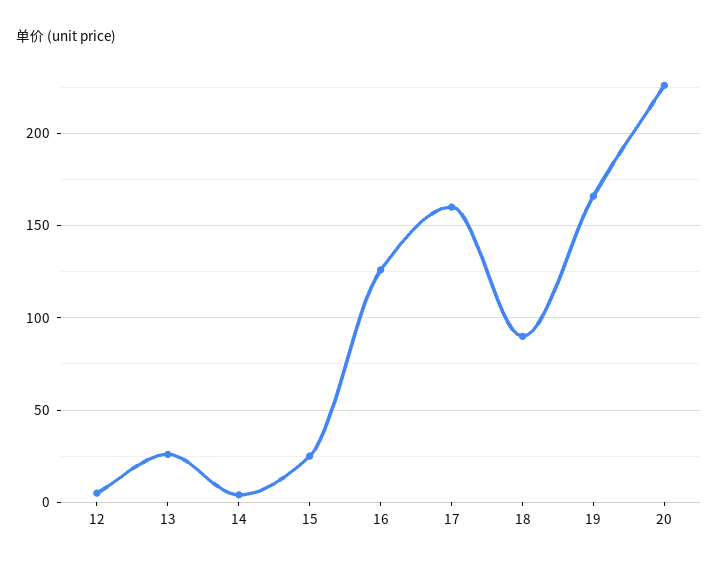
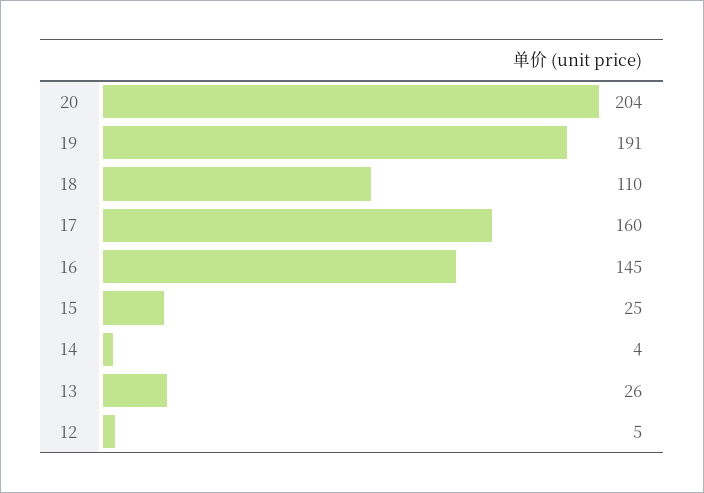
  {
    "12": 5,
    "13": 26,
    "14": 4,
    "15": 25,
-   "16": 125,
+   "16": 145,
    "17": 160,
-   "18": 90,
+   "18": 110,
-   "19": 165,
+   "19": 191,
-   "20": 225
+   "20": 204
  }

